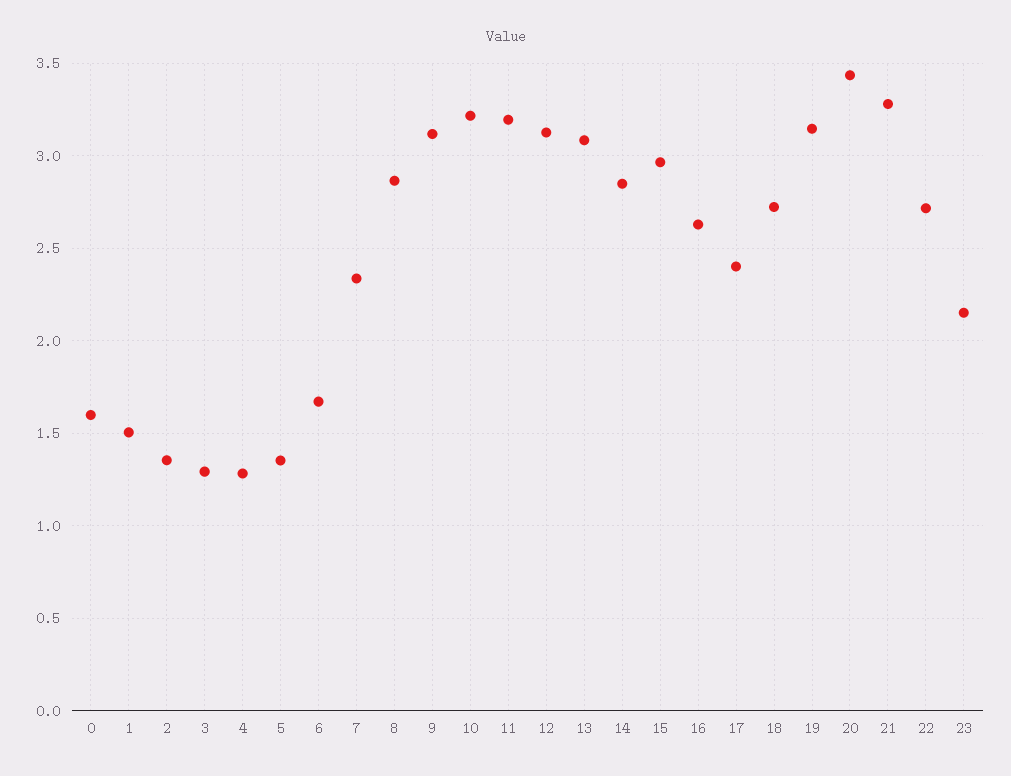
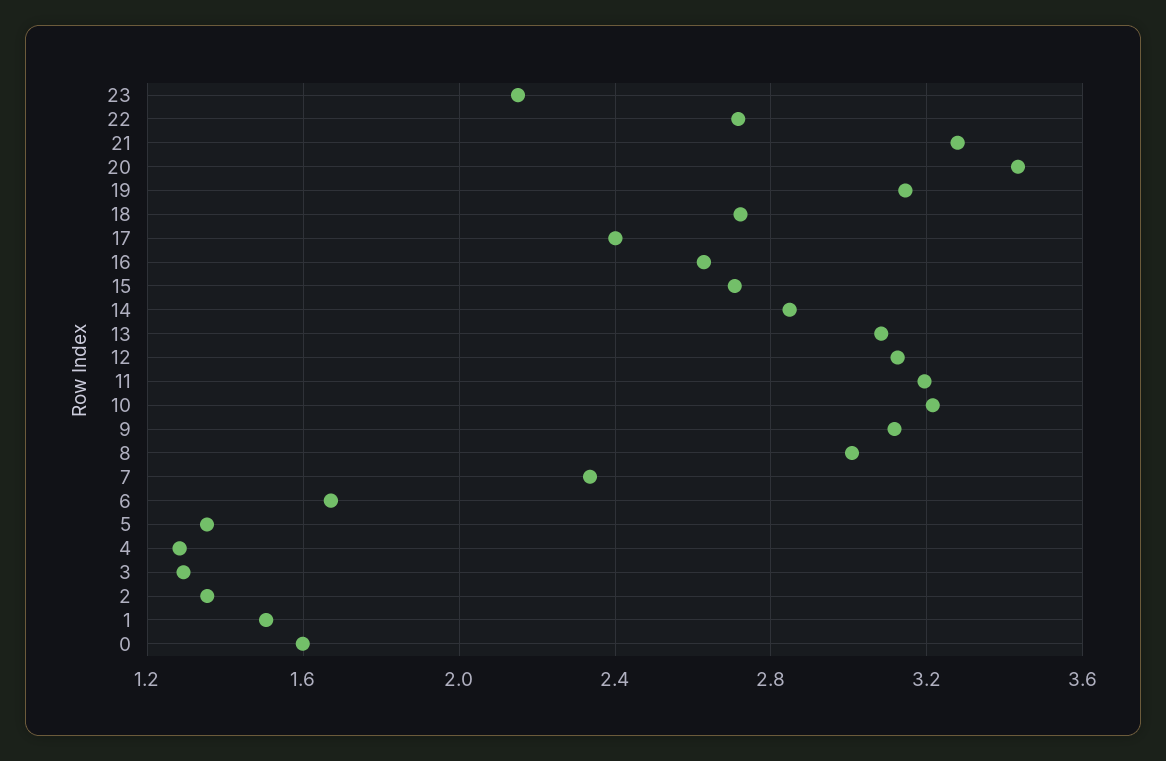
  {
    "0": 1.6,
    "1": 1.5,
    "2": 1.35,
    "3": 1.3,
    "4": 1.3,
    "5": 1.35,
    "6": 1.65,
    "7": 2.35,
-   "8": 2.85,
+   "8": 3,
    "9": 3.1,
    "10": 3.2,
    "11": 3.2,
    "12": 3.15,
    "13": 3.1,
    "14": 2.85,
-   "15": 2.95,
+   "15": 2.7,
    "16": 2.65,
    "17": 2.4,
    "18": 2.7,
    "19": 3.15,
    "20": 3.45,
    "21": 3.3,
    "22": 2.7,
    "23": 2.15
  }

